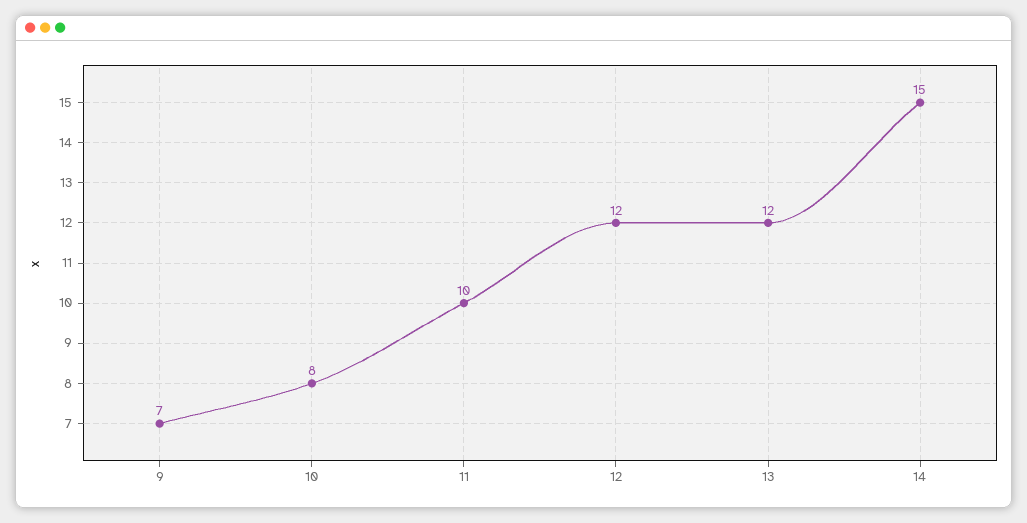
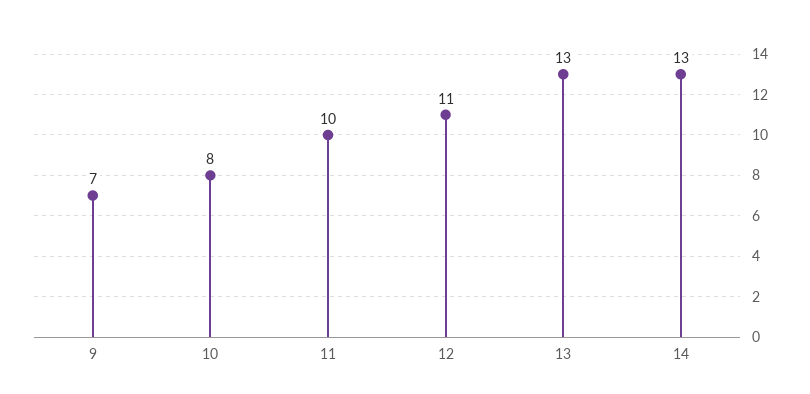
  {
    "9": 7,
    "10": 8,
    "11": 10,
-   "12": 12,
+   "12": 11,
-   "13": 12,
+   "13": 13,
-   "14": 15
+   "14": 13
  }

